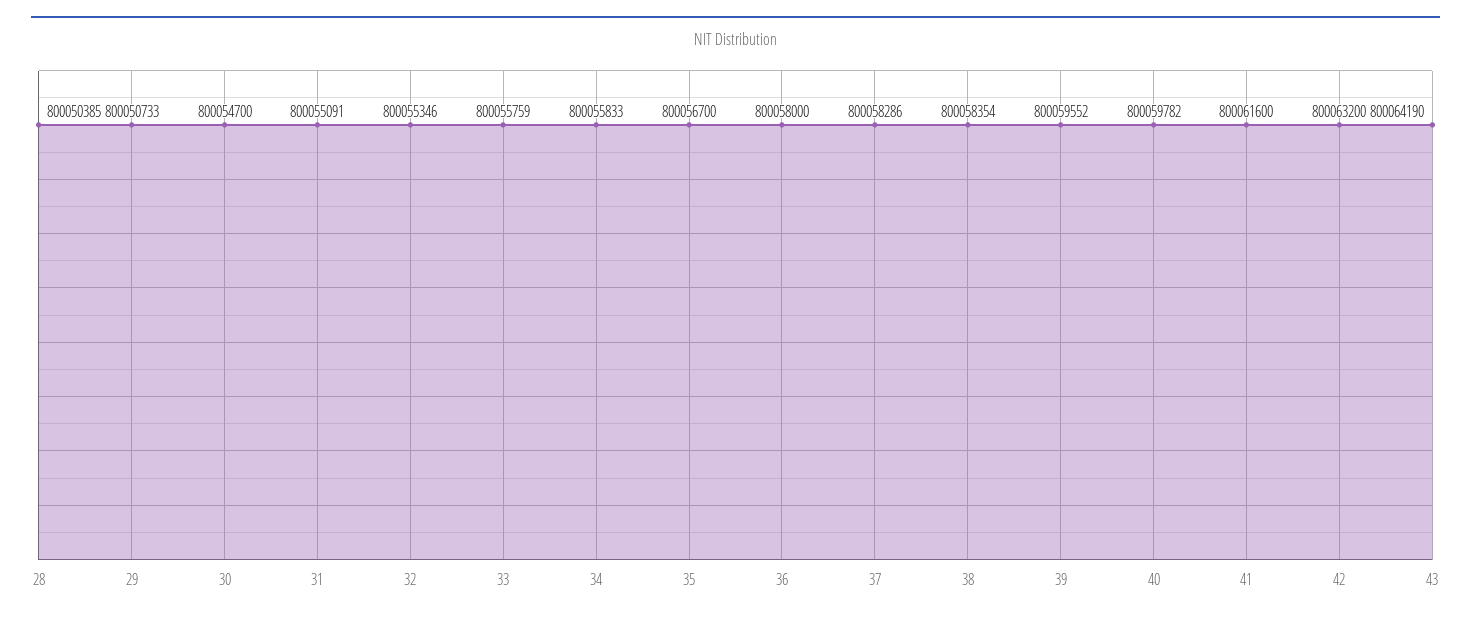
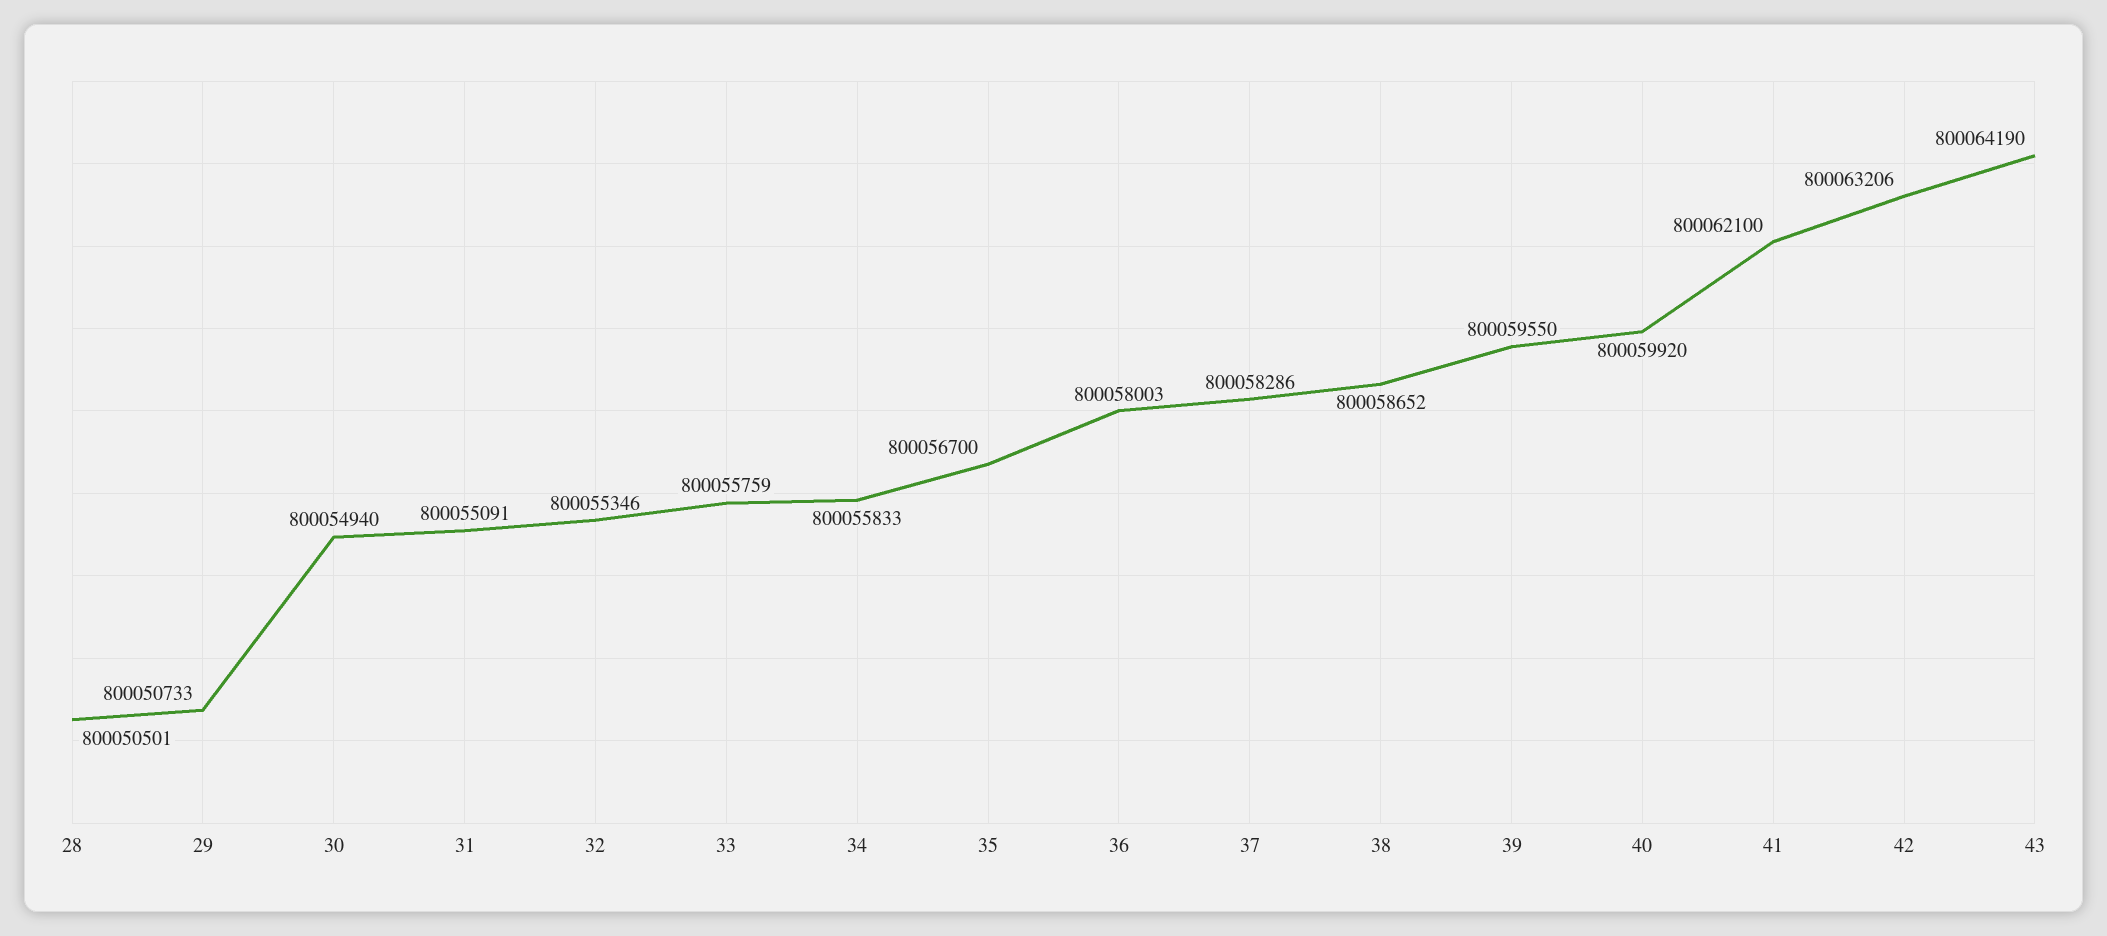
  {
-   "28": 800050385,
+   "28": 800050501,
    "29": 800050733,
-   "30": 800054700,
+   "30": 800054940,
    "31": 800055091,
    "32": 800055346,
    "33": 800055759,
    "34": 800055833,
    "35": 800056700,
-   "36": 800058000,
+   "36": 800058003,
    "37": 800058286,
-   "38": 800058354,
+   "38": 800058652,
-   "39": 800059552,
+   "39": 800059550,
-   "40": 800059782,
+   "40": 800059920,
-   "41": 800061600,
+   "41": 800062100,
-   "42": 800063200,
+   "42": 800063206,
    "43": 800064190
  }

